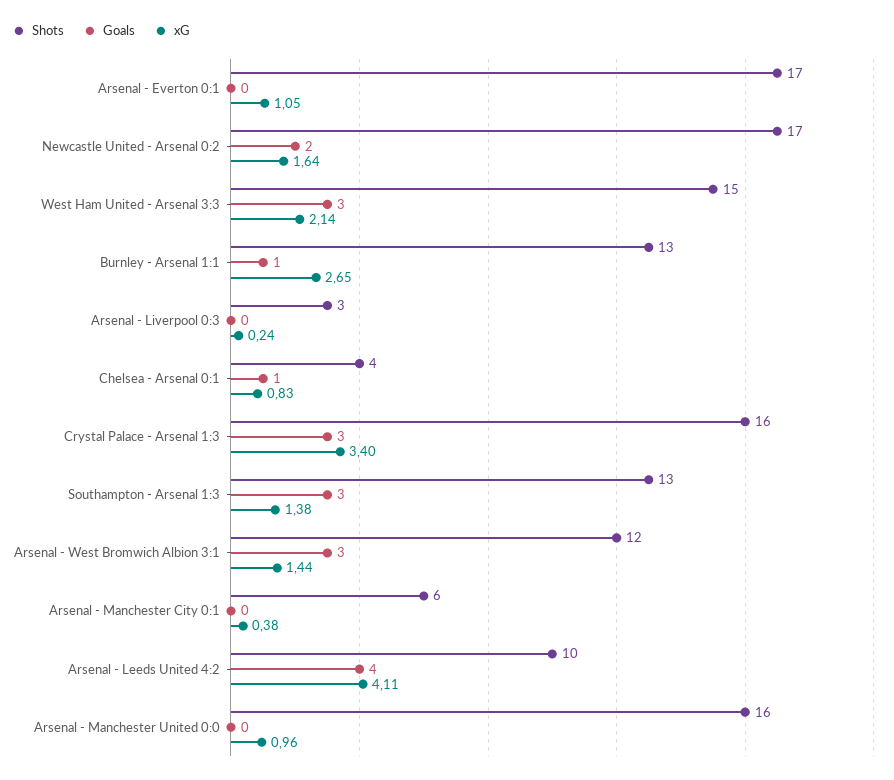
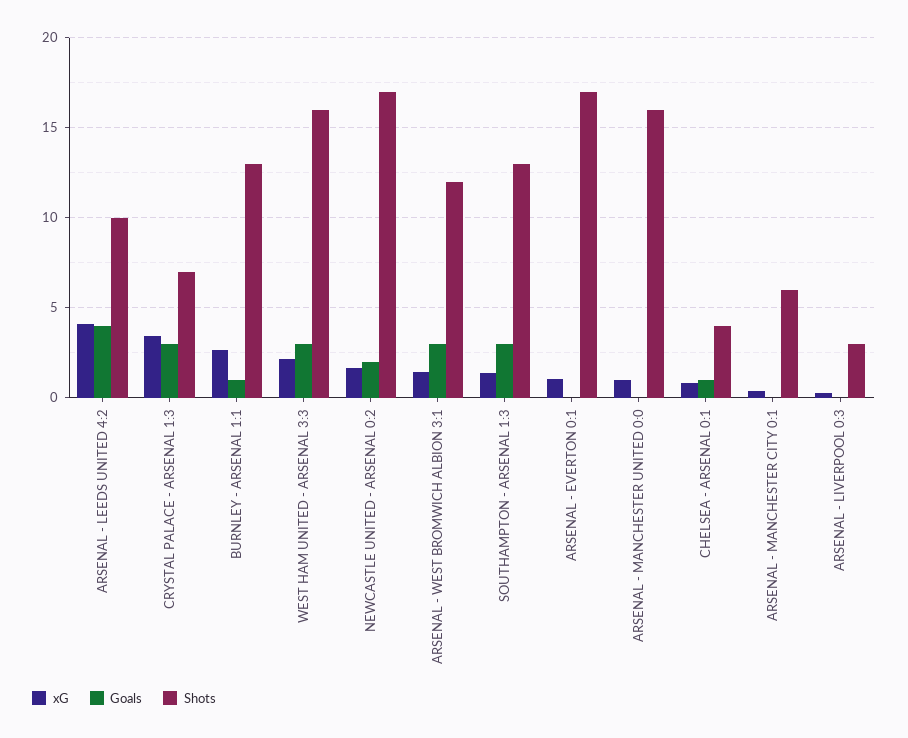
  {
    "Shots": {
      "Arsenal - Everton 0:1": 17,
      "Newcastle United - Arsenal 0:2": 17,
-     "West Ham United - Arsenal 3:3": 15,
+     "West Ham United - Arsenal 3:3": 16,
      "Burnley - Arsenal 1:1": 13,
      "Arsenal - Liverpool 0:3": 3,
      "Chelsea - Arsenal 0:1": 4,
-     "Crystal Palace - Arsenal 1:3": 16,
+     "Crystal Palace - Arsenal 1:3": 7,
      "Southampton - Arsenal 1:3": 13,
      "Arsenal - West Bromwich Albion 3:1": 12,
      "Arsenal - Manchester City 0:1": 6,
      "Arsenal - Leeds United 4:2": 10,
      "Arsenal - Manchester United 0:0": 16
    },
    "Goals": {
      "Arsenal - Everton 0:1": 0,
      "Newcastle United - Arsenal 0:2": 2,
      "West Ham United - Arsenal 3:3": 3,
      "Burnley - Arsenal 1:1": 1,
      "Arsenal - Liverpool 0:3": 0,
      "Chelsea - Arsenal 0:1": 1,
      "Crystal Palace - Arsenal 1:3": 3,
      "Southampton - Arsenal 1:3": 3,
      "Arsenal - West Bromwich Albion 3:1": 3,
      "Arsenal - Manchester City 0:1": 0,
      "Arsenal - Leeds United 4:2": 4,
      "Arsenal - Manchester United 0:0": 0
    },
    "xG": {
      "Arsenal - Everton 0:1": 1.05,
      "Newcastle United - Arsenal 0:2": 1.64,
      "West Ham United - Arsenal 3:3": 2.14,
      "Burnley - Arsenal 1:1": 2.65,
      "Arsenal - Liverpool 0:3": 0.24,
      "Chelsea - Arsenal 0:1": 0.83,
      "Crystal Palace - Arsenal 1:3": 3.4,
      "Southampton - Arsenal 1:3": 1.38,
      "Arsenal - West Bromwich Albion 3:1": 1.44,
      "Arsenal - Manchester City 0:1": 0.38,
      "Arsenal - Leeds United 4:2": 4.11,
      "Arsenal - Manchester United 0:0": 0.96
    }
  }

